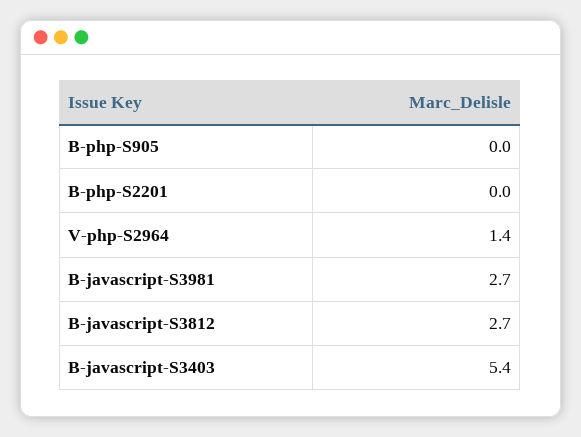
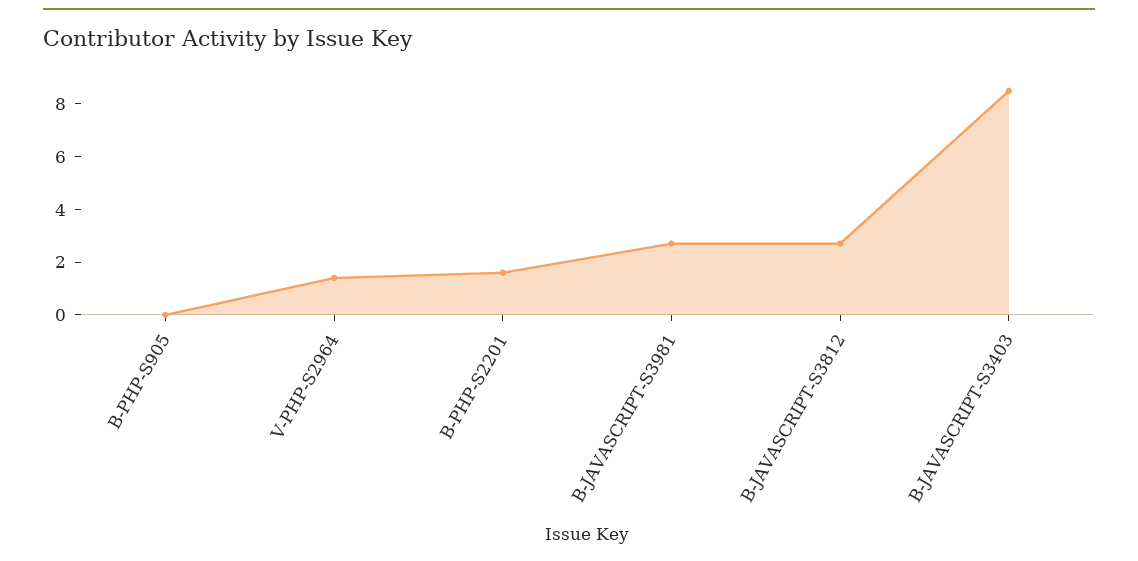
  {
    "B-php-S905": 0,
-   "B-php-S2201": 0,
+   "B-php-S2201": 1.5,
    "V-php-S2964": 1.4,
    "B-javascript-S3981": 2.7,
    "B-javascript-S3812": 2.7,
-   "B-javascript-S3403": 5.4
+   "B-javascript-S3403": 8.5
  }

